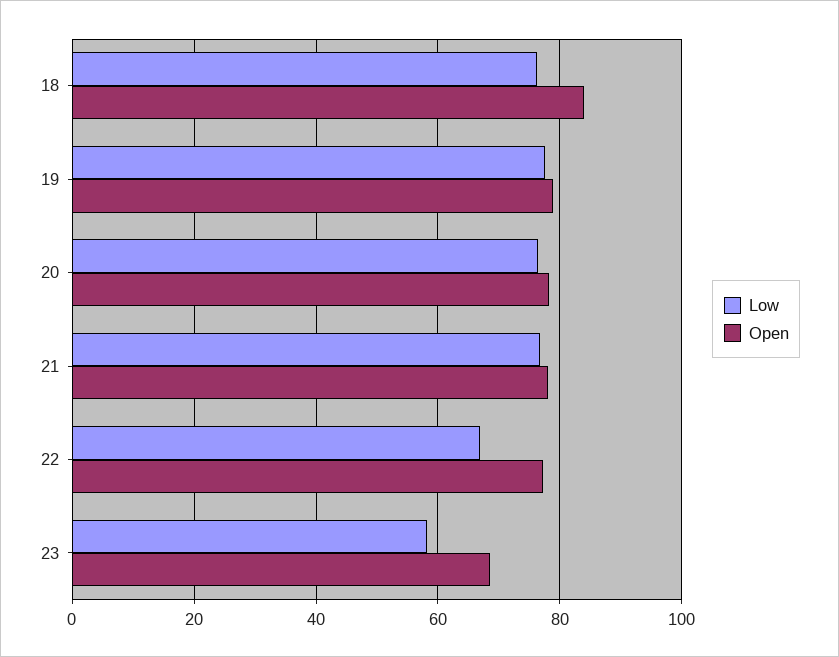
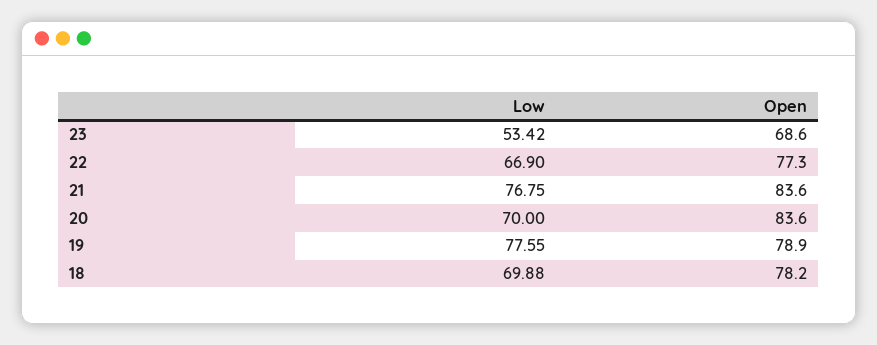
  {
    "Low": {
-     "18": 76,
+     "18": 69.88,
      "19": 77.55,
-     "20": 76,
+     "20": 70,
      "21": 76.75,
      "22": 66.9,
-     "23": 58
+     "23": 53.42
    },
    "Open": {
-     "18": 84,
+     "18": 78.2,
      "19": 78.9,
-     "20": 78,
+     "20": 83.6,
-     "21": 78,
+     "21": 83.6,
      "22": 77.3,
      "23": 68.6
    }
  }

